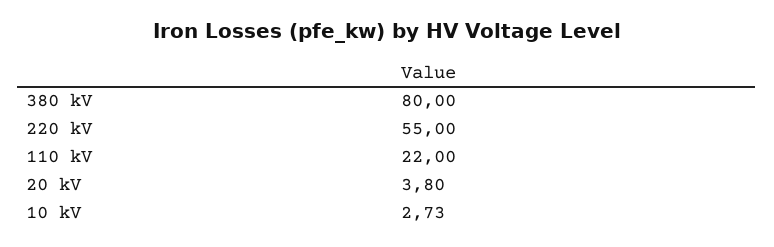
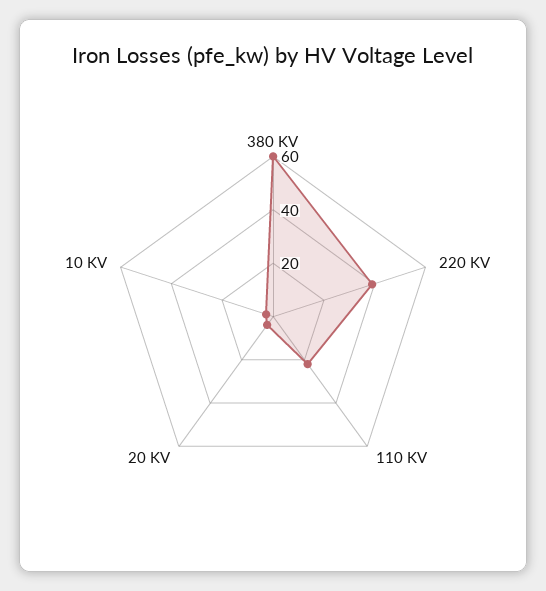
  {
-   "380 kV": 80,
+   "380 kV": 60,
-   "220 kV": 55,
+   "220 kV": 40,
    "110 kV": 22,
    "20 kV": 3.8,
    "10 kV": 2.73
  }

